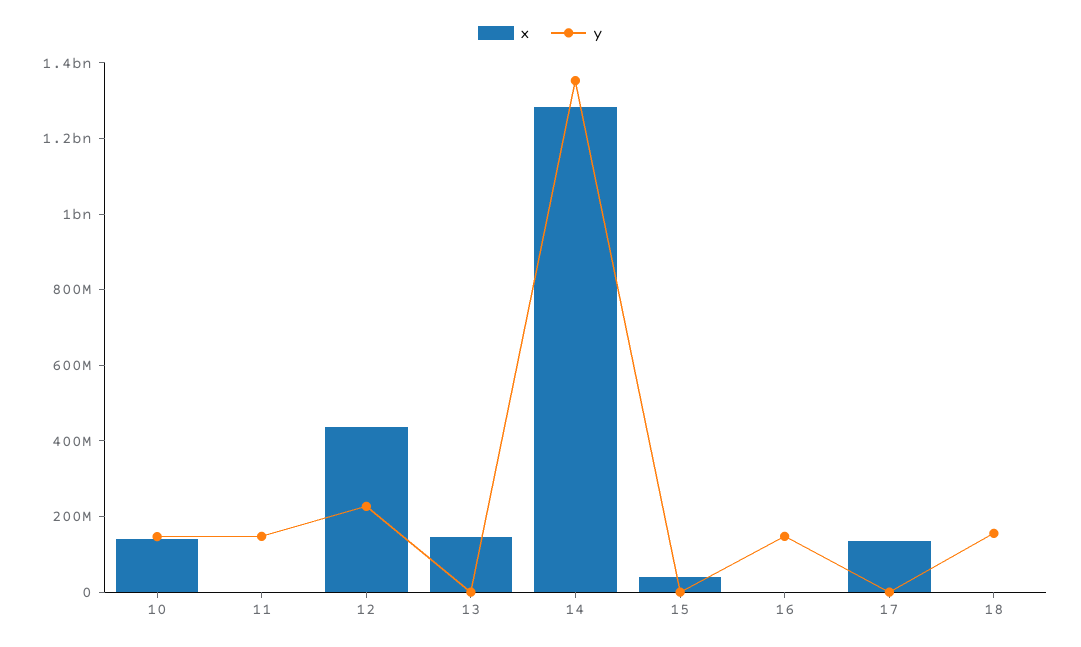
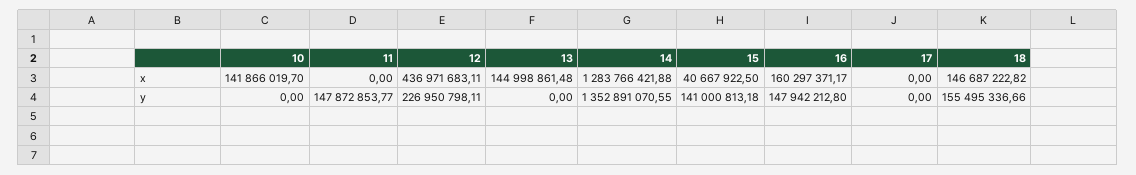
  {
    "x": {
      "10": 141866019.7,
      "11": 0,
      "12": 436971683.11,
      "13": 144998861.48,
      "14": 1283766421.88,
      "15": 40667922.5,
-     "16": 0,
+     "16": 160297371.17,
-     "17": 150000000,
+     "17": 0,
-     "18": 0
+     "18": 146687222.82
    },
    "y": {
-     "10": 150000000,
+     "10": 0,
      "11": 147872853.77,
      "12": 226950798.11,
      "13": 0,
      "14": 1352891070.55,
-     "15": 0,
+     "15": 141000813.18,
      "16": 147942212.8,
      "17": 0,
      "18": 155495336.66
    }
  }

